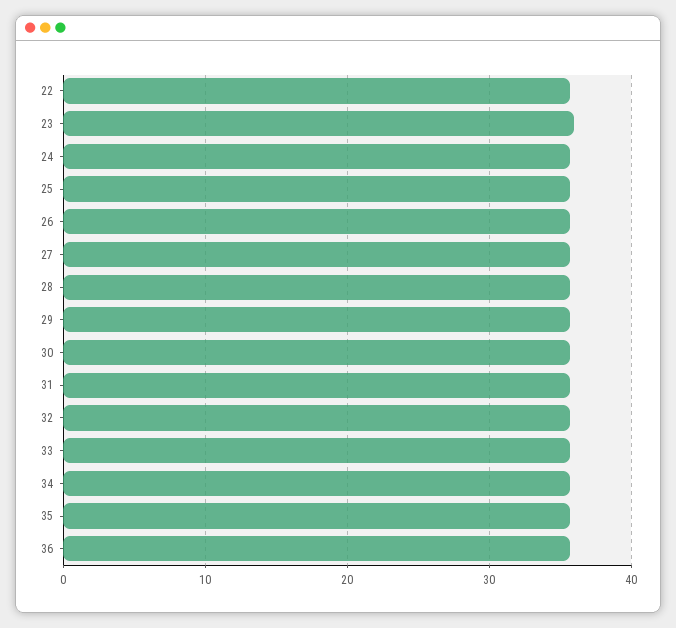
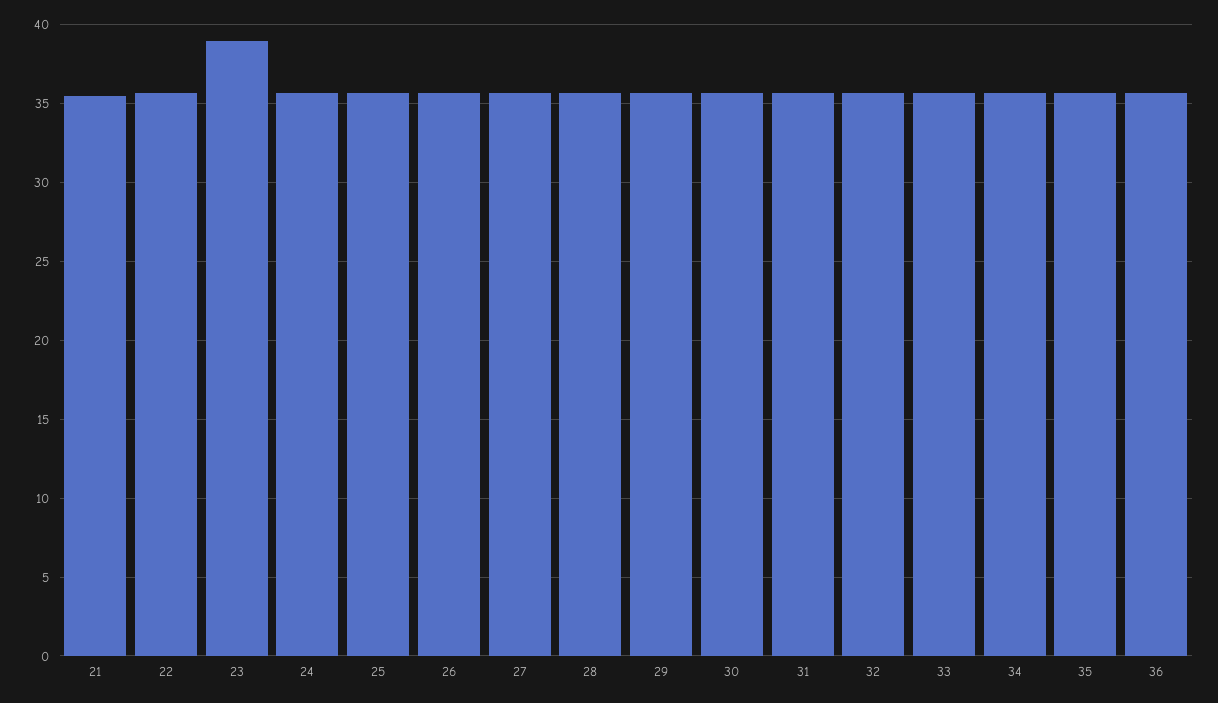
  {
    "22": 35.5,
-   "23": 36,
+   "23": 39,
    "24": 35.5,
    "25": 35.5,
    "26": 35.5,
    "27": 35.5,
    "28": 35.5,
    "29": 35.5,
    "30": 35.5,
    "31": 35.5,
    "32": 35.5,
    "33": 35.5,
    "34": 35.5,
    "35": 35.5,
-   "36": 35.5
+   "36": 35.5,
+   "21": 35.5
  }

